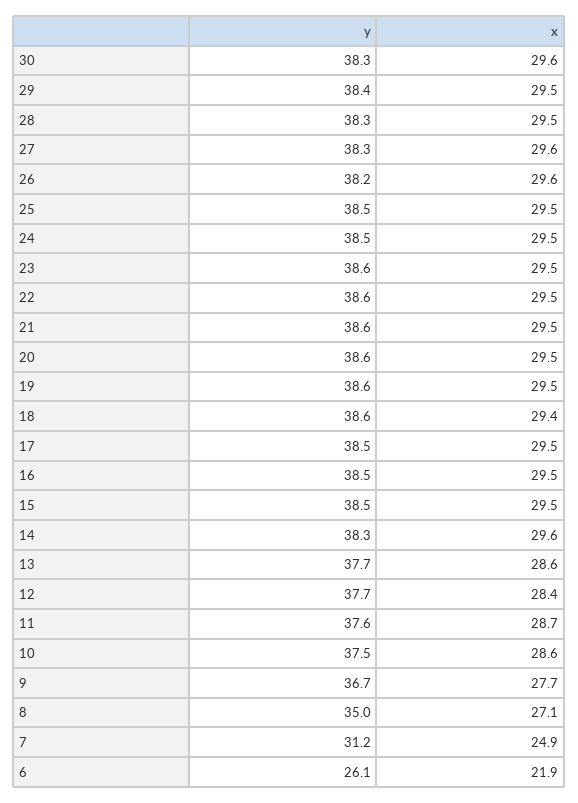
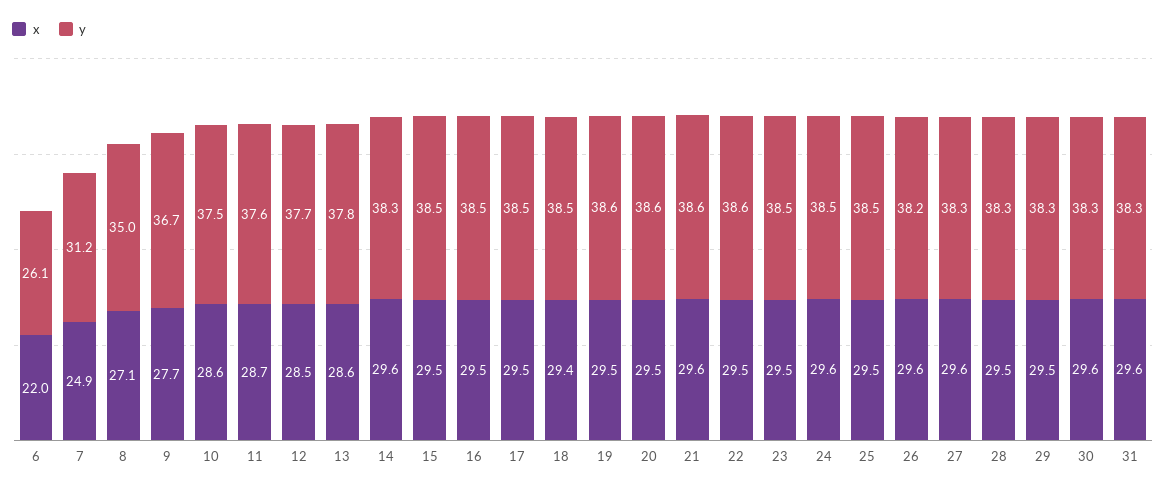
  {
    "y": {
      "30": 38.3,
-     "29": 38.4,
+     "29": 38.3,
      "28": 38.3,
      "27": 38.3,
      "26": 38.2,
      "25": 38.5,
      "24": 38.5,
-     "23": 38.6,
+     "23": 38.5,
      "22": 38.6,
      "21": 38.6,
      "20": 38.6,
      "19": 38.6,
-     "18": 38.6,
+     "18": 38.5,
      "17": 38.5,
      "16": 38.5,
      "15": 38.5,
      "14": 38.3,
-     "13": 37.7,
+     "13": 37.8,
      "12": 37.7,
      "11": 37.6,
      "10": 37.5,
      "9": 36.7,
      "8": 35,
      "7": 31.2,
-     "6": 26.1
+     "6": 26.1,
+     "31": 38.3
    },
    "x": {
      "30": 29.6,
      "29": 29.5,
      "28": 29.5,
      "27": 29.6,
      "26": 29.6,
      "25": 29.5,
-     "24": 29.5,
+     "24": 29.6,
      "23": 29.5,
      "22": 29.5,
-     "21": 29.5,
+     "21": 29.6,
      "20": 29.5,
      "19": 29.5,
      "18": 29.4,
      "17": 29.5,
      "16": 29.5,
      "15": 29.5,
      "14": 29.6,
      "13": 28.6,
-     "12": 28.4,
+     "12": 28.5,
      "11": 28.7,
      "10": 28.6,
      "9": 27.7,
      "8": 27.1,
      "7": 24.9,
-     "6": 21.9
+     "6": 22,
+     "31": 29.6
    }
  }

